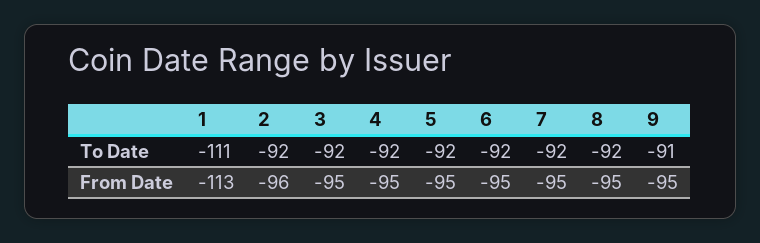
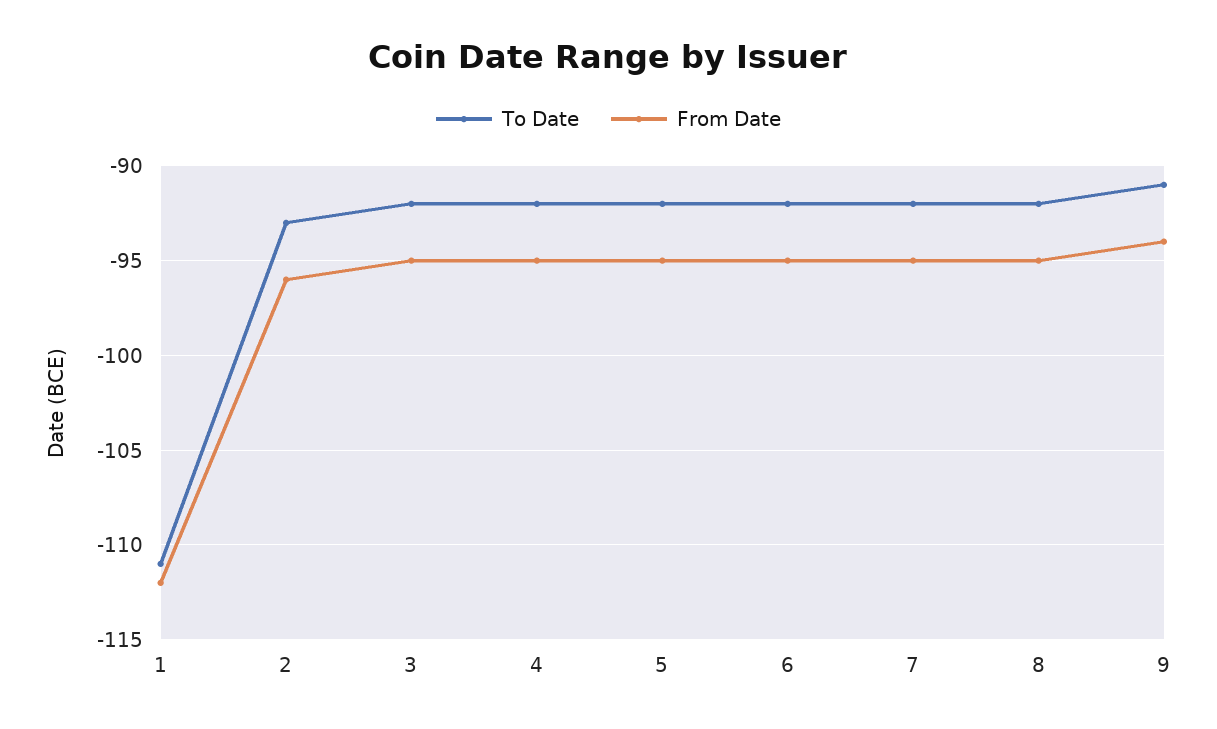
  {
    "To Date": {
      "1": -111,
-     "2": -92,
+     "2": -93,
      "3": -92,
      "4": -92,
      "5": -92,
      "6": -92,
      "7": -92,
      "8": -92,
      "9": -91
    },
    "From Date": {
-     "1": -113,
+     "1": -112,
      "2": -96,
      "3": -95,
      "4": -95,
      "5": -95,
      "6": -95,
      "7": -95,
      "8": -95,
-     "9": -95
+     "9": -94
    }
  }

